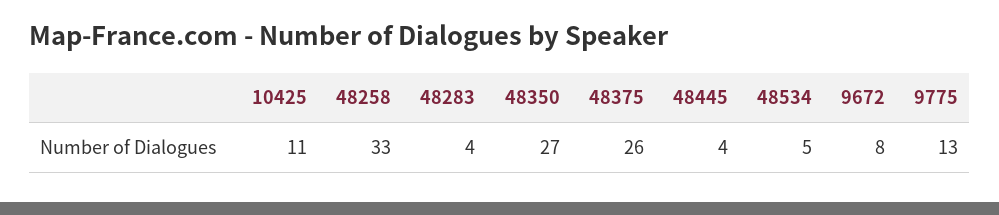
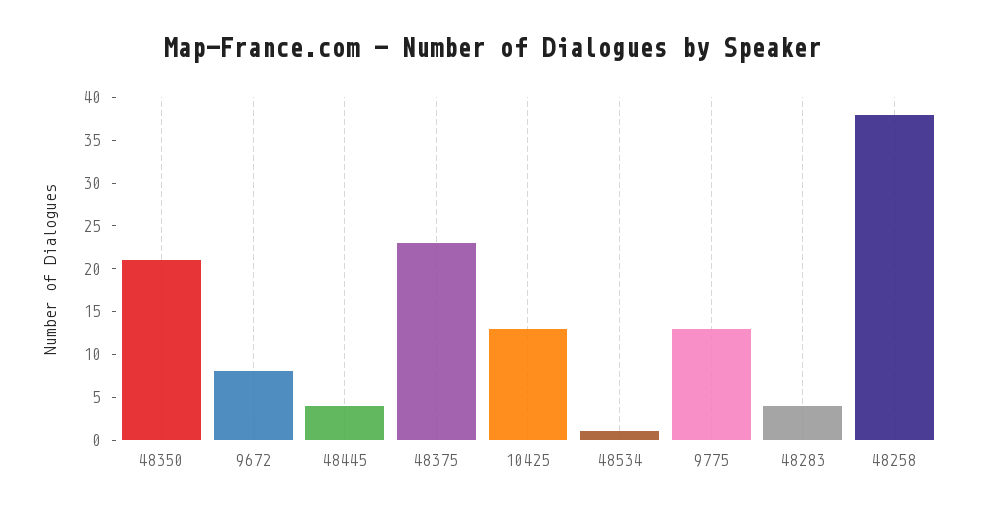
  {
-   "10425": 11,
+   "10425": 13,
-   "48258": 33,
+   "48258": 38,
    "48283": 4,
-   "48350": 27,
+   "48350": 21,
-   "48375": 26,
+   "48375": 23,
    "48445": 4,
-   "48534": 5,
+   "48534": 1,
    "9672": 8,
    "9775": 13
  }

